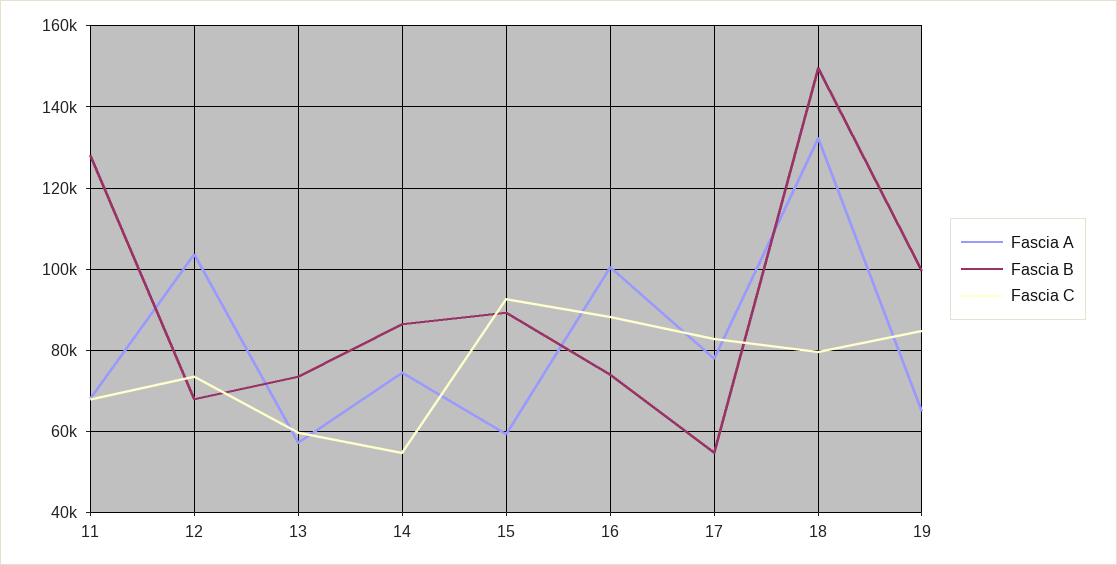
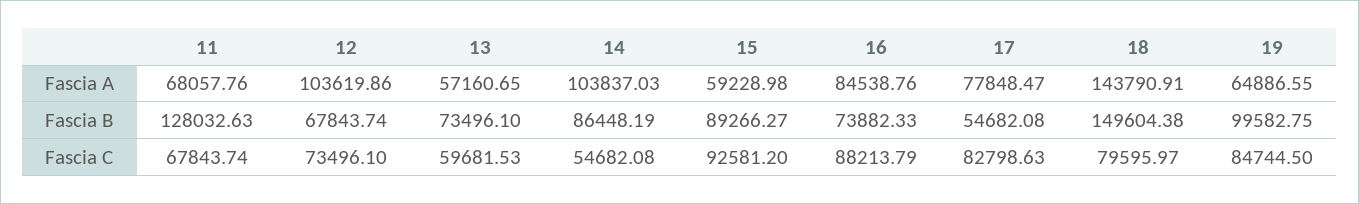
  {
    "Fascia A": {
      "11": 68057.76,
      "12": 103619.86,
      "13": 57160.65,
-     "14": 74000,
+     "14": 103837.03,
      "15": 59228.98,
-     "16": 100000,
+     "16": 84538.76,
      "17": 77848.47,
-     "18": 132000,
+     "18": 143790.91,
      "19": 64886.55
    },
    "Fascia B": {
      "11": 128032.63,
      "12": 67843.74,
      "13": 73496.1,
      "14": 86448.19,
      "15": 89266.27,
      "16": 73882.33,
      "17": 54682.08,
      "18": 149604.38,
      "19": 99582.75
    },
    "Fascia C": {
      "11": 67843.74,
      "12": 73496.1,
      "13": 59681.53,
      "14": 54682.08,
      "15": 92581.2,
      "16": 88213.79,
      "17": 82798.63,
      "18": 79595.97,
      "19": 84744.5
    }
  }

